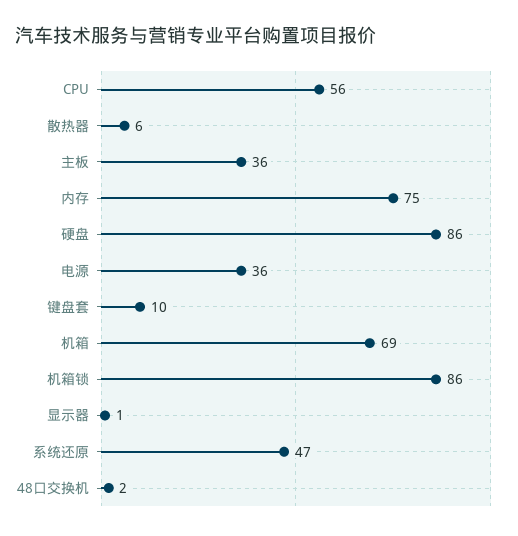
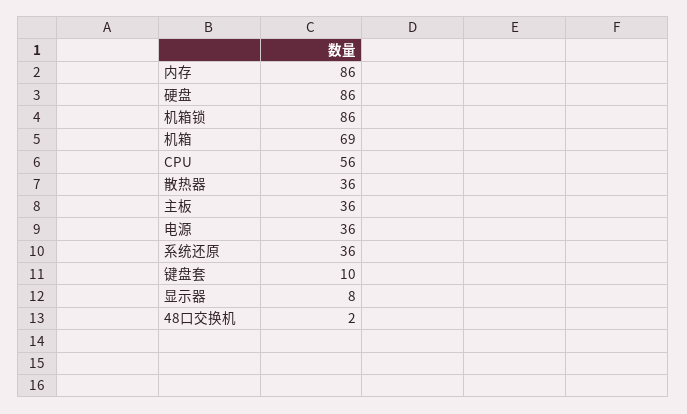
  {
    "CPU": 56,
-   "散热器": 6,
+   "散热器": 36,
    "主板": 36,
-   "内存": 75,
+   "内存": 86,
    "硬盘": 86,
    "电源": 36,
    "键盘套": 10,
    "机箱": 69,
    "机箱锁": 86,
-   "显示器": 1,
+   "显示器": 8,
-   "系统还原": 47,
+   "系统还原": 36,
    "48口交换机": 2
  }

